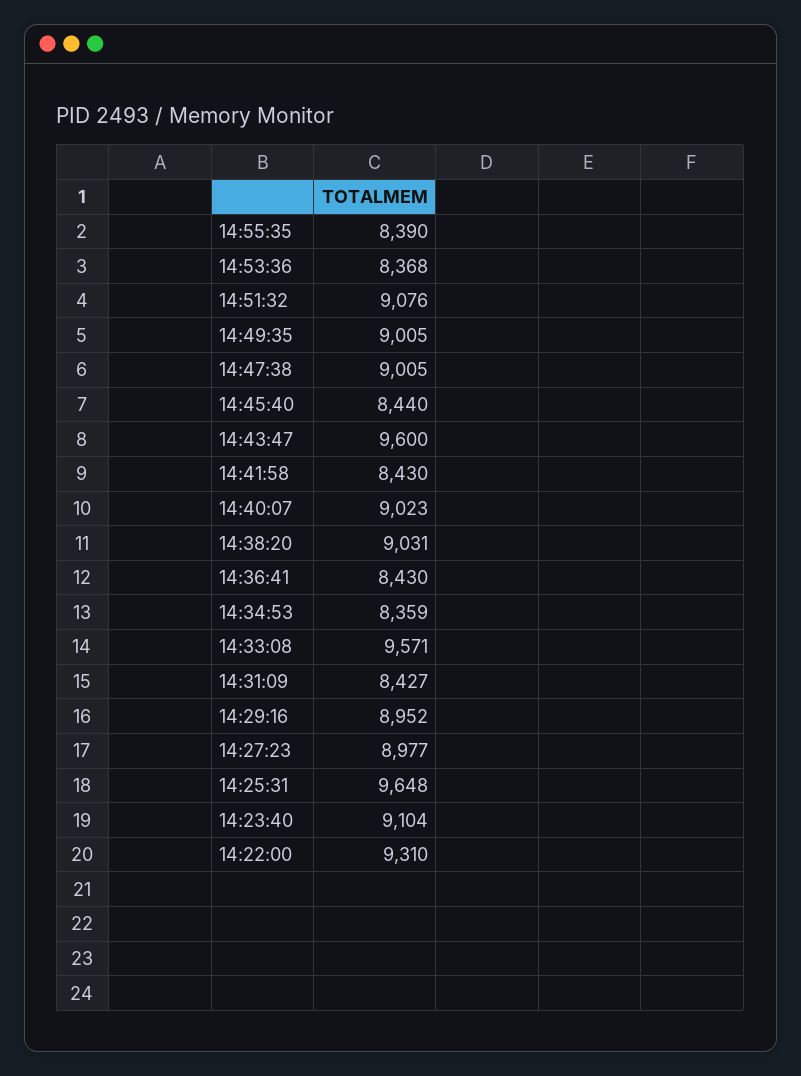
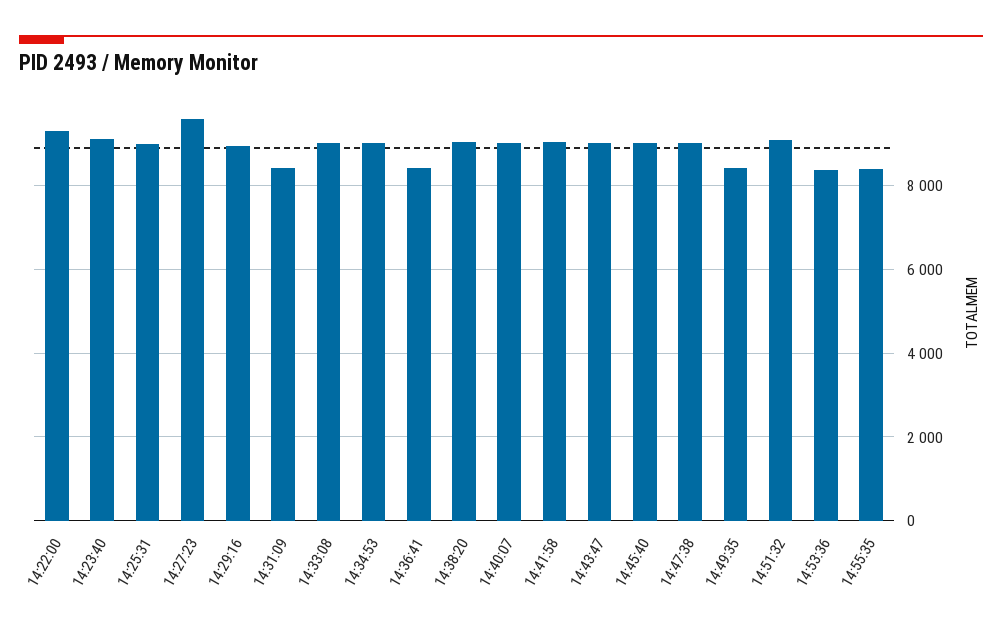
  {
    "14:55:35": 8390,
    "14:53:36": 8368,
    "14:51:32": 9076,
-   "14:49:35": 9005,
+   "14:49:35": 8400,
    "14:47:38": 9005,
-   "14:45:40": 8440,
+   "14:45:40": 9000,
-   "14:43:47": 9600,
+   "14:43:47": 9000,
-   "14:41:58": 8430,
+   "14:41:58": 9000,
    "14:40:07": 9023,
    "14:38:20": 9031,
    "14:36:41": 8430,
-   "14:34:53": 8359,
+   "14:34:53": 9000,
-   "14:33:08": 9571,
+   "14:33:08": 9000,
    "14:31:09": 8427,
    "14:29:16": 8952,
-   "14:27:23": 8977,
+   "14:27:23": 9600,
-   "14:25:31": 9648,
+   "14:25:31": 9000,
    "14:23:40": 9104,
    "14:22:00": 9310
  }

